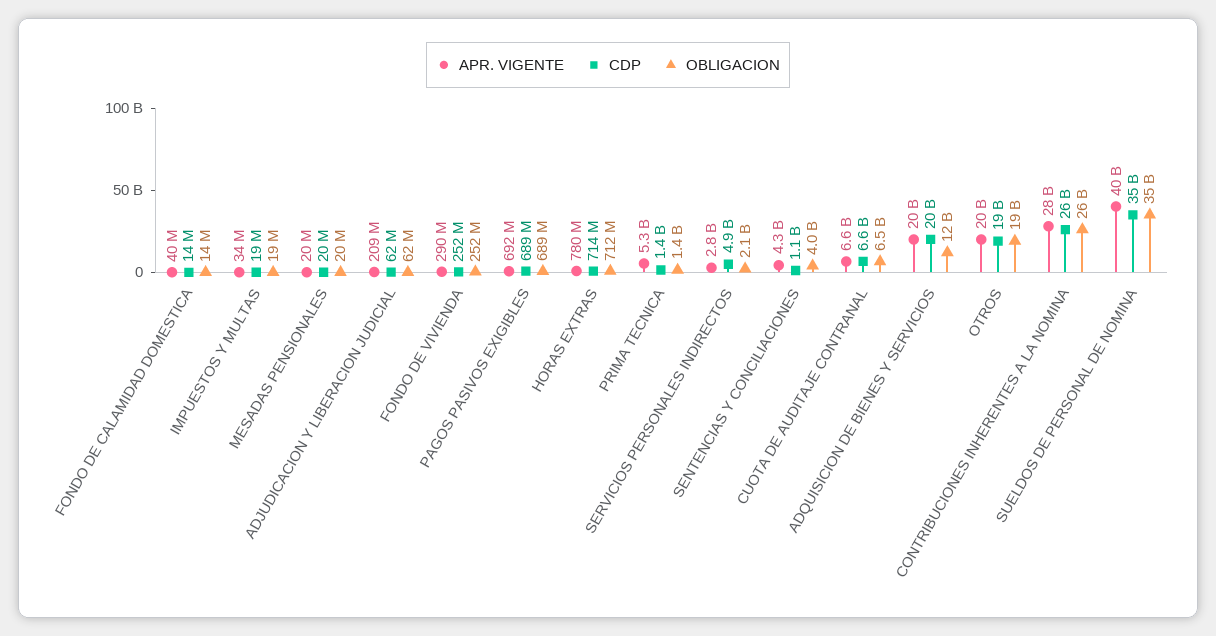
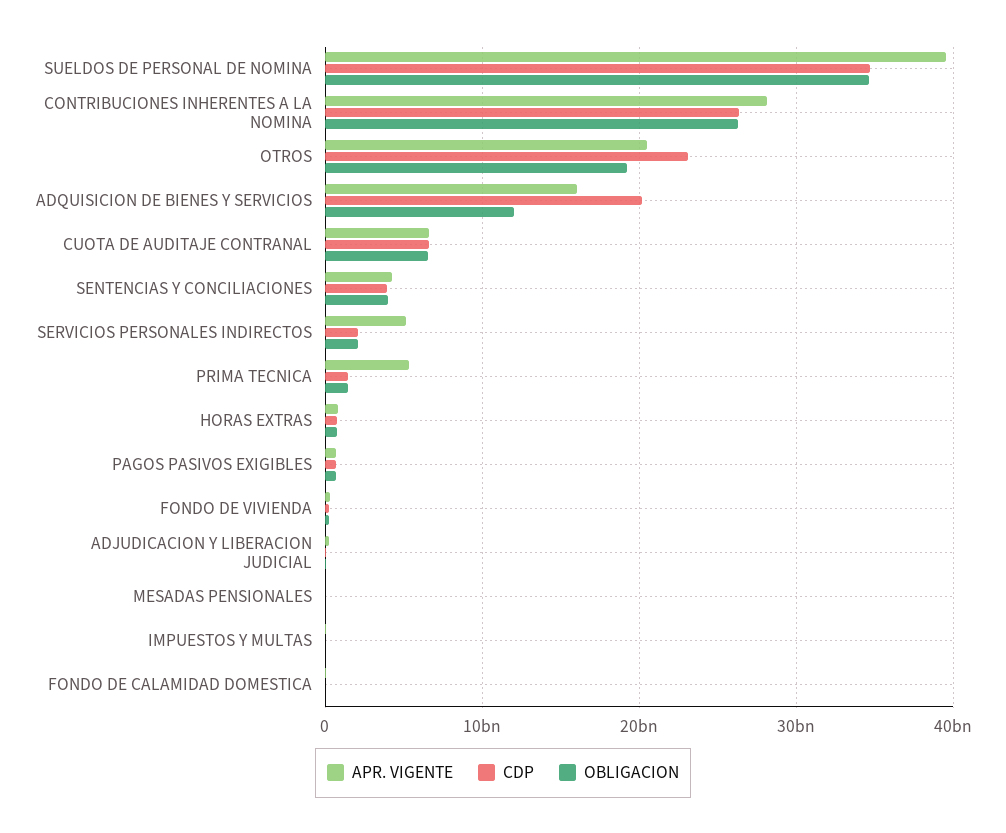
  {
    "APR. VIGENTE": {
      "FONDO DE CALAMIDAD DOMESTICA": 40000000,
      "IMPUESTOS Y MULTAS": 34000000,
      "MESADAS PENSIONALES": 20000000,
      "ADJUDICACION Y LIBERACION JUDICIAL": 209000000,
      "FONDO DE VIVIENDA": 290000000,
      "PAGOS PASIVOS EXIGIBLES": 692000000,
      "HORAS EXTRAS": 780000000,
      "PRIMA TECNICA": 5300000000,
-     "SERVICIOS PERSONALES INDIRECTOS": 2800000000,
+     "SERVICIOS PERSONALES INDIRECTOS": 5000000000,
      "SENTENCIAS Y CONCILIACIONES": 4300000000,
      "CUOTA DE AUDITAJE CONTRANAL": 6600000000,
-     "ADQUISICION DE BIENES Y SERVICIOS": 20000000000,
+     "ADQUISICION DE BIENES Y SERVICIOS": 16000000000,
      "OTROS": 20000000000,
      "CONTRIBUCIONES INHERENTES A LA NOMINA": 28000000000,
      "SUELDOS DE PERSONAL DE NOMINA": 40000000000
    },
    "CDP": {
      "FONDO DE CALAMIDAD DOMESTICA": 14000000,
      "IMPUESTOS Y MULTAS": 19000000,
      "MESADAS PENSIONALES": 20000000,
      "ADJUDICACION Y LIBERACION JUDICIAL": 62000000,
      "FONDO DE VIVIENDA": 252000000,
      "PAGOS PASIVOS EXIGIBLES": 689000000,
      "HORAS EXTRAS": 714000000,
      "PRIMA TECNICA": 1400000000,
-     "SERVICIOS PERSONALES INDIRECTOS": 4900000000,
+     "SERVICIOS PERSONALES INDIRECTOS": 2000000000,
-     "SENTENCIAS Y CONCILIACIONES": 1100000000,
+     "SENTENCIAS Y CONCILIACIONES": 4000000000,
      "CUOTA DE AUDITAJE CONTRANAL": 6600000000,
      "ADQUISICION DE BIENES Y SERVICIOS": 20000000000,
-     "OTROS": 19000000000,
+     "OTROS": 23000000000,
      "CONTRIBUCIONES INHERENTES A LA NOMINA": 26000000000,
      "SUELDOS DE PERSONAL DE NOMINA": 35000000000
    },
    "OBLIGACION": {
      "FONDO DE CALAMIDAD DOMESTICA": 14000000,
      "IMPUESTOS Y MULTAS": 19000000,
      "MESADAS PENSIONALES": 20000000,
      "ADJUDICACION Y LIBERACION JUDICIAL": 62000000,
      "FONDO DE VIVIENDA": 252000000,
      "PAGOS PASIVOS EXIGIBLES": 689000000,
      "HORAS EXTRAS": 712000000,
      "PRIMA TECNICA": 1400000000,
      "SERVICIOS PERSONALES INDIRECTOS": 2100000000,
      "SENTENCIAS Y CONCILIACIONES": 4000000000,
      "CUOTA DE AUDITAJE CONTRANAL": 6500000000,
      "ADQUISICION DE BIENES Y SERVICIOS": 12000000000,
      "OTROS": 19000000000,
      "CONTRIBUCIONES INHERENTES A LA NOMINA": 26000000000,
      "SUELDOS DE PERSONAL DE NOMINA": 35000000000
    }
  }

